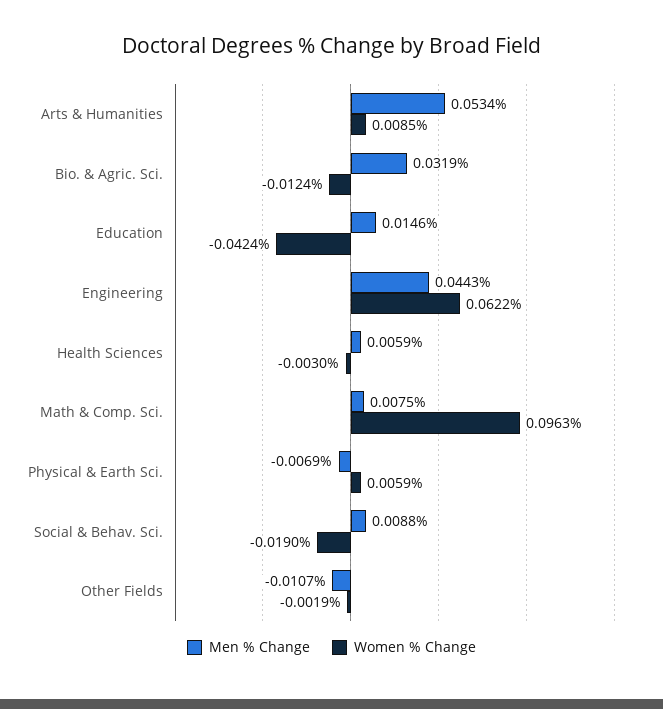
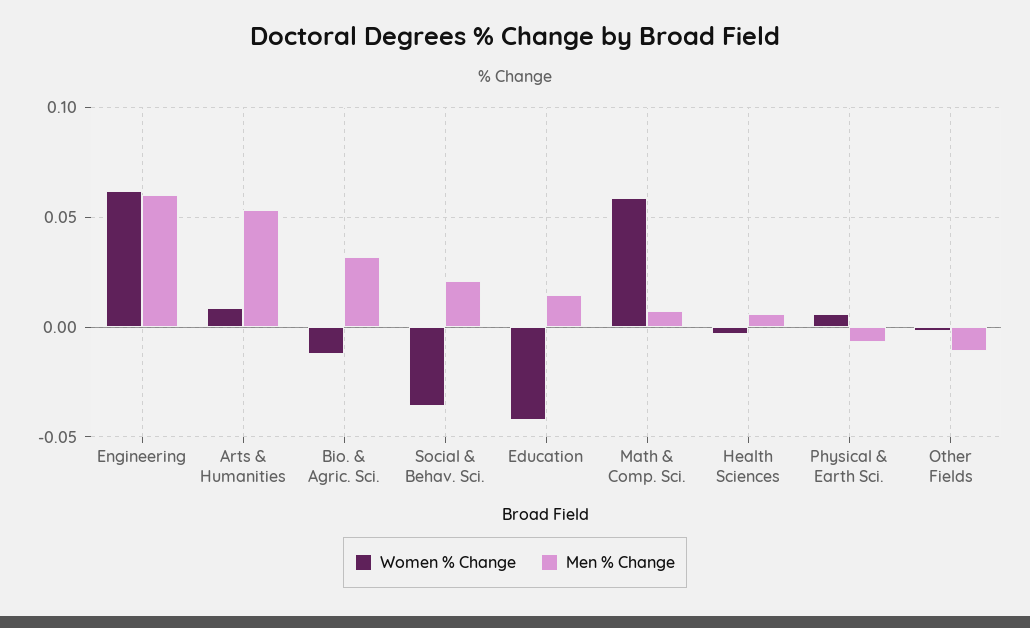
  {
    "Men % Change": {
      "Arts & Humanities": 0.0534,
      "Bio. & Agric. Sci.": 0.0319,
      "Education": 0.0146,
-     "Engineering": 0.0443,
+     "Engineering": 0.06,
      "Health Sciences": 0.0059,
      "Math & Comp. Sci.": 0.0075,
      "Physical & Earth Sci.": -0.0069,
-     "Social & Behav. Sci.": 0.0088,
+     "Social & Behav. Sci.": 0.02,
      "Other Fields": -0.0107
    },
    "Women % Change": {
      "Arts & Humanities": 0.0085,
      "Bio. & Agric. Sci.": -0.0124,
      "Education": -0.0424,
      "Engineering": 0.0622,
      "Health Sciences": -0.003,
-     "Math & Comp. Sci.": 0.0963,
+     "Math & Comp. Sci.": 0.06,
      "Physical & Earth Sci.": 0.0059,
-     "Social & Behav. Sci.": -0.019,
+     "Social & Behav. Sci.": -0.035,
      "Other Fields": -0.0019
    }
  }

